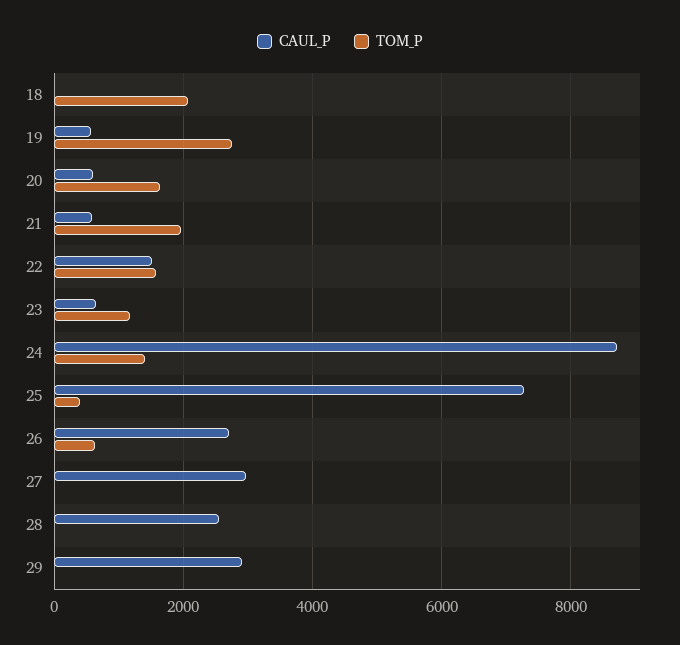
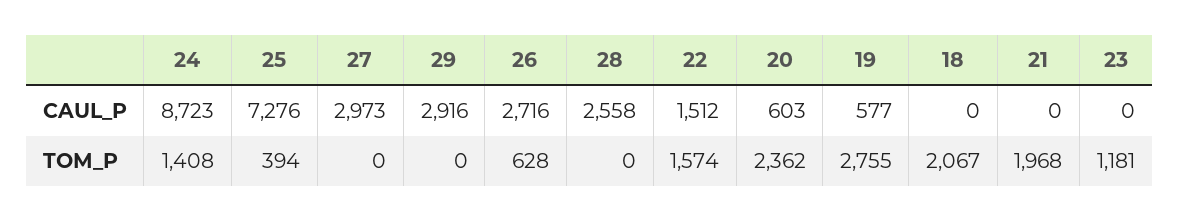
  {
    "CAUL_P": {
      "18": 0,
      "19": 577,
      "20": 603,
-     "21": 600,
+     "21": 0,
      "22": 1512,
-     "23": 600,
+     "23": 0,
      "24": 8723,
      "25": 7276,
      "26": 2716,
      "27": 2973,
      "28": 2558,
      "29": 2916
    },
    "TOM_P": {
      "18": 2067,
      "19": 2755,
-     "20": 1600,
+     "20": 2362,
      "21": 1968,
      "22": 1574,
      "23": 1181,
      "24": 1408,
      "25": 394,
      "26": 628,
      "27": 0,
      "28": 0,
      "29": 0
    }
  }

